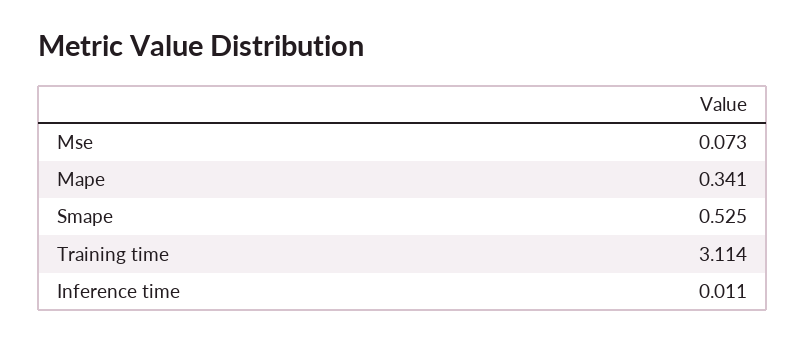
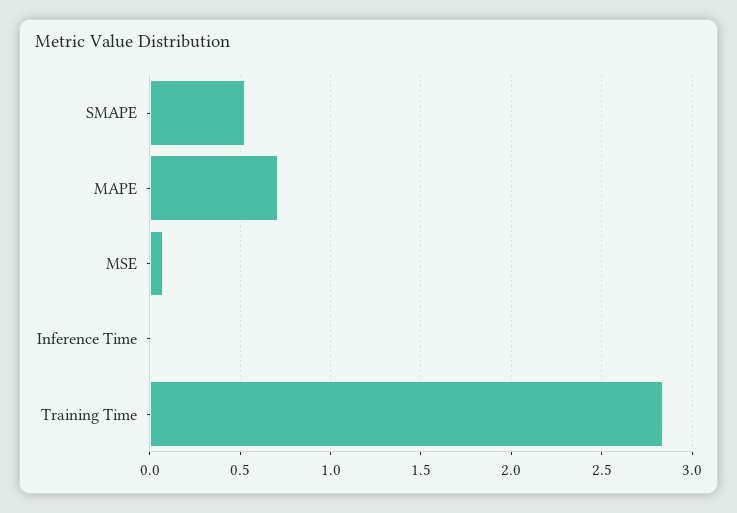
  {
    "Mse": 0.073,
-   "Mape": 0.341,
+   "Mape": 0.7,
    "Smape": 0.525,
-   "Training time": 3.114,
+   "Training time": 2.85,
    "Inference time": 0.011
  }

